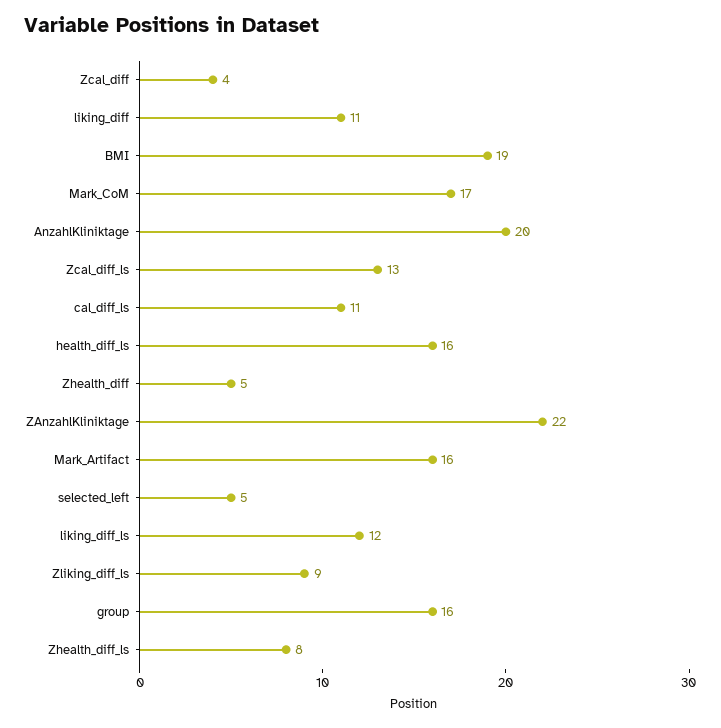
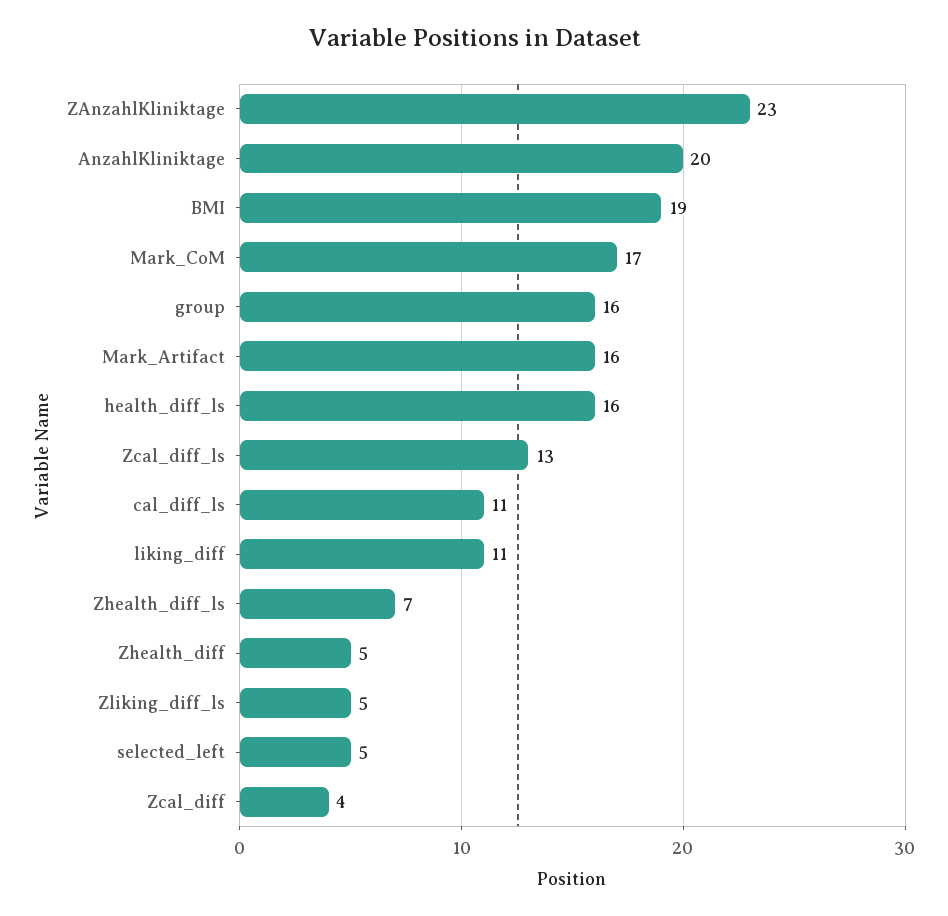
  {
    "Zcal_diff": 4,
    "liking_diff": 11,
    "BMI": 19,
    "Mark_CoM": 17,
    "AnzahlKliniktage": 20,
    "Zcal_diff_ls": 13,
    "cal_diff_ls": 11,
    "health_diff_ls": 16,
    "Zhealth_diff": 5,
-   "ZAnzahlKliniktage": 22,
+   "ZAnzahlKliniktage": 23,
    "Mark_Artifact": 16,
    "selected_left": 5,
-   "liking_diff_ls": 12,
-   "Zliking_diff_ls": 9,
+   "Zliking_diff_ls": 5,
    "group": 16,
-   "Zhealth_diff_ls": 8
+   "Zhealth_diff_ls": 7
  }

